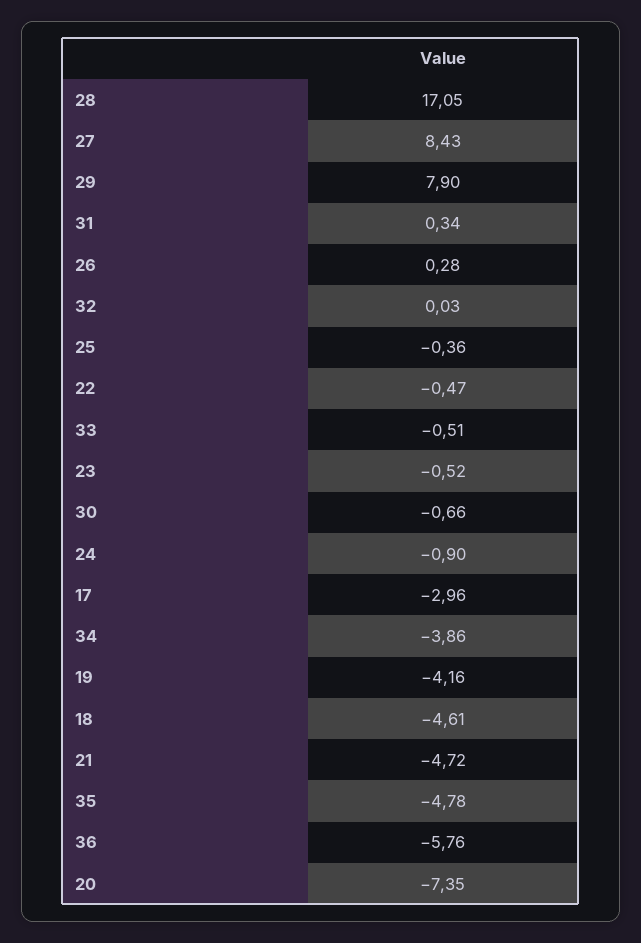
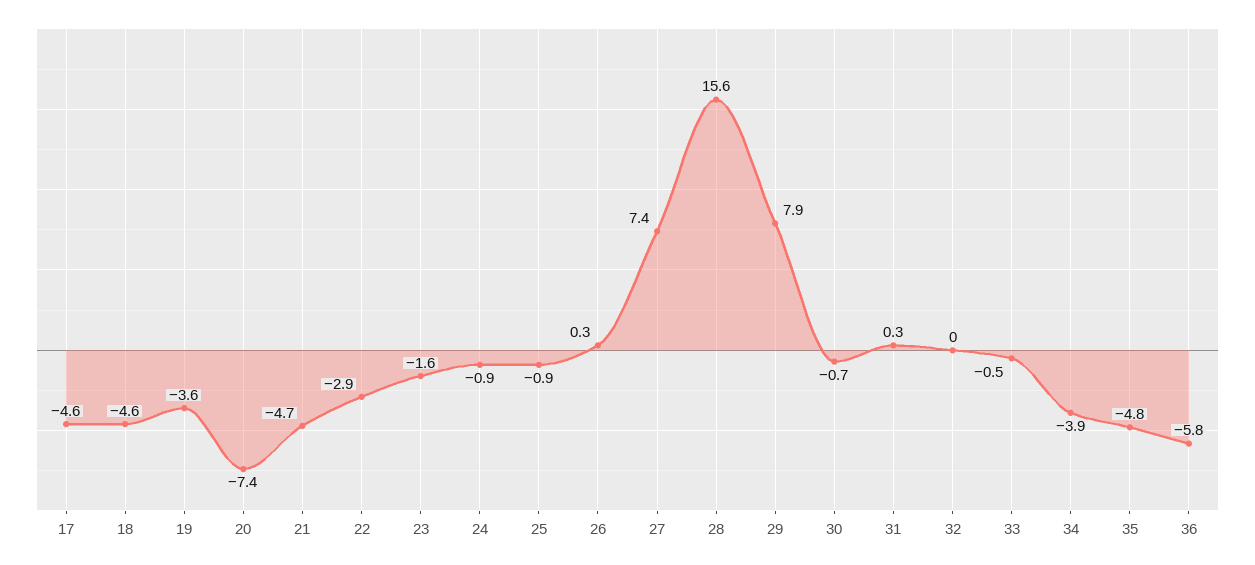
  {
-   "28": 17.05,
+   "28": 15.6,
-   "27": 8.43,
+   "27": 7.4,
    "29": 7.9,
    "31": 0.34,
    "26": 0.28,
    "32": 0.03,
-   "25": -0.36,
+   "25": -0.9,
-   "22": -0.47,
+   "22": -2.9,
    "33": -0.51,
-   "23": -0.52,
+   "23": -1.6,
    "30": -0.66,
    "24": -0.9,
-   "17": -2.96,
+   "17": -4.6,
    "34": -3.86,
-   "19": -4.16,
+   "19": -3.6,
    "18": -4.61,
    "21": -4.72,
    "35": -4.78,
    "36": -5.76,
    "20": -7.35
  }

